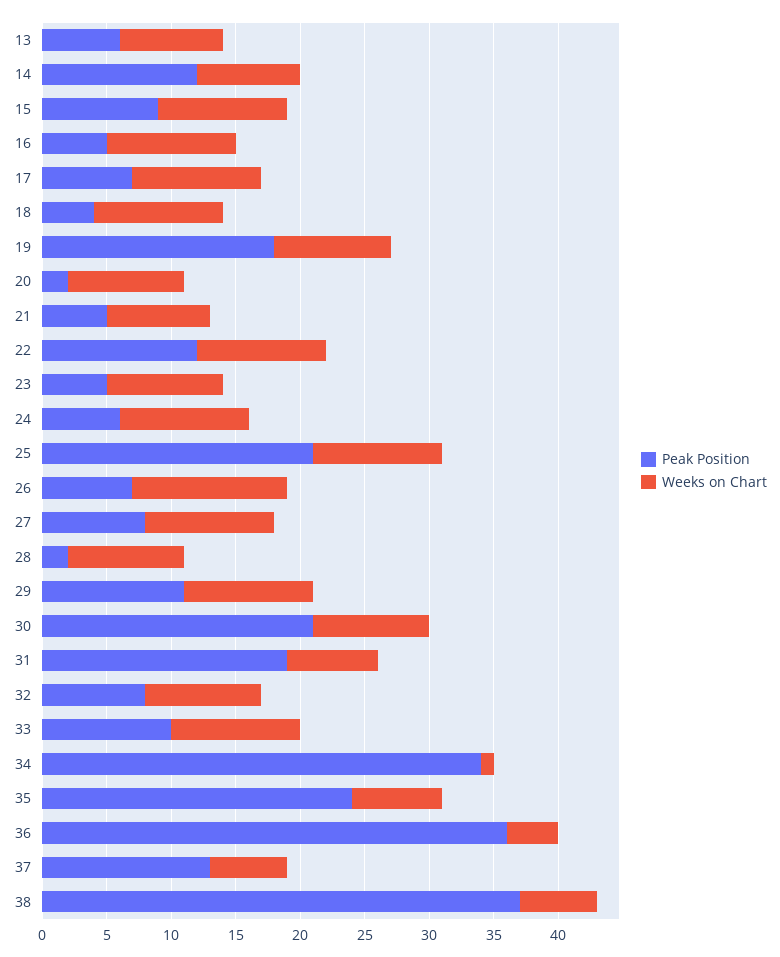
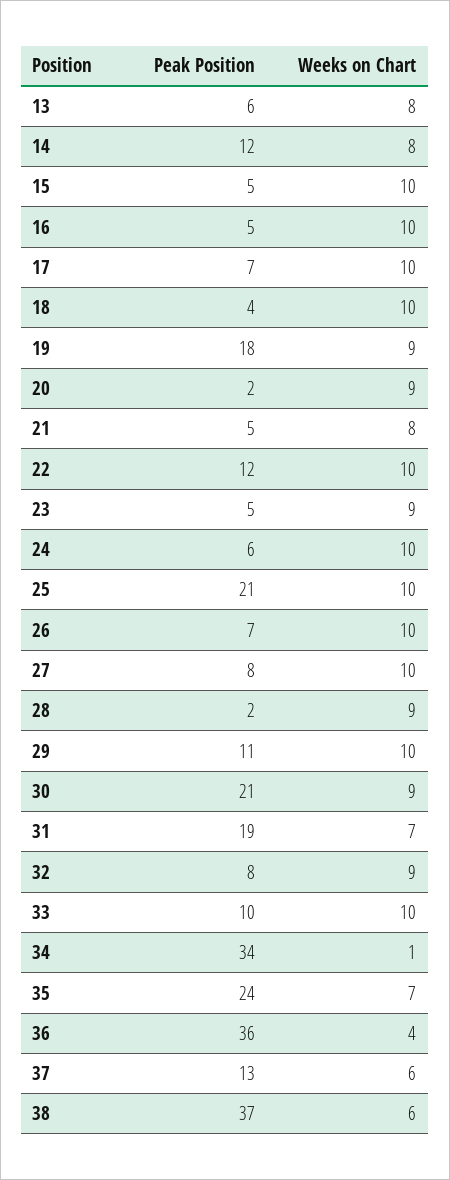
  {
    "Peak Position": {
      "13": 6,
      "14": 12,
-     "15": 9,
+     "15": 5,
      "16": 5,
      "17": 7,
      "18": 4,
      "19": 18,
      "20": 2,
      "21": 5,
      "22": 12,
      "23": 5,
      "24": 6,
      "25": 21,
      "26": 7,
      "27": 8,
      "28": 2,
      "29": 11,
      "30": 21,
      "31": 19,
      "32": 8,
      "33": 10,
      "34": 34,
      "35": 24,
      "36": 36,
      "37": 13,
      "38": 37
    },
    "Weeks on Chart": {
      "13": 8,
      "14": 8,
      "15": 10,
      "16": 10,
      "17": 10,
      "18": 10,
      "19": 9,
      "20": 9,
      "21": 8,
      "22": 10,
      "23": 9,
      "24": 10,
      "25": 10,
-     "26": 12,
+     "26": 10,
      "27": 10,
      "28": 9,
      "29": 10,
      "30": 9,
      "31": 7,
      "32": 9,
      "33": 10,
      "34": 1,
      "35": 7,
      "36": 4,
      "37": 6,
      "38": 6
    }
  }

